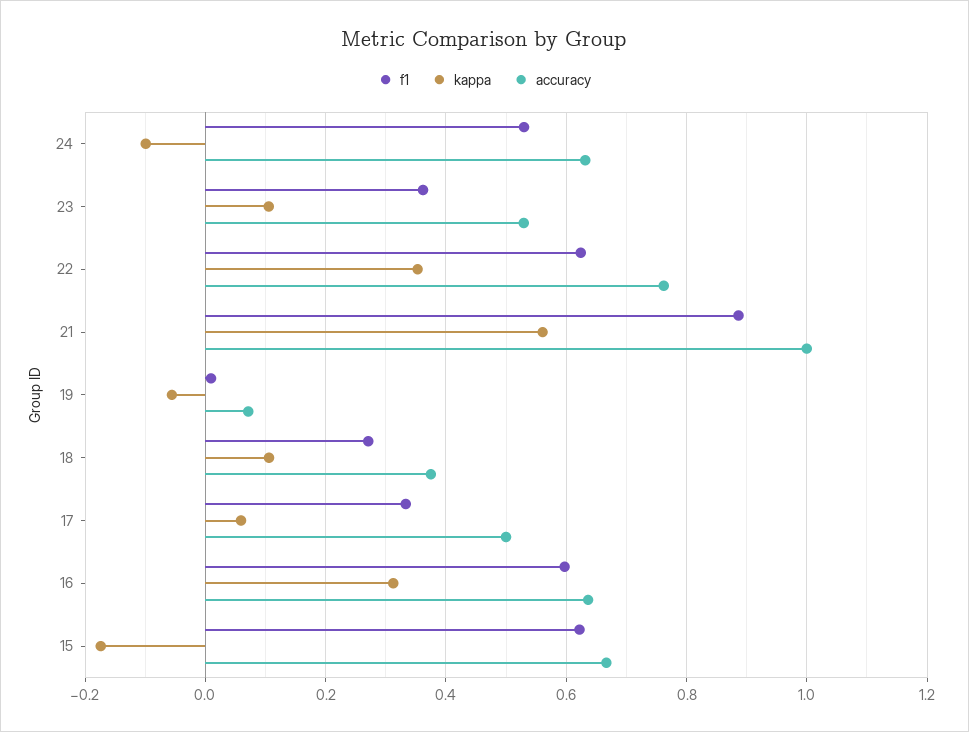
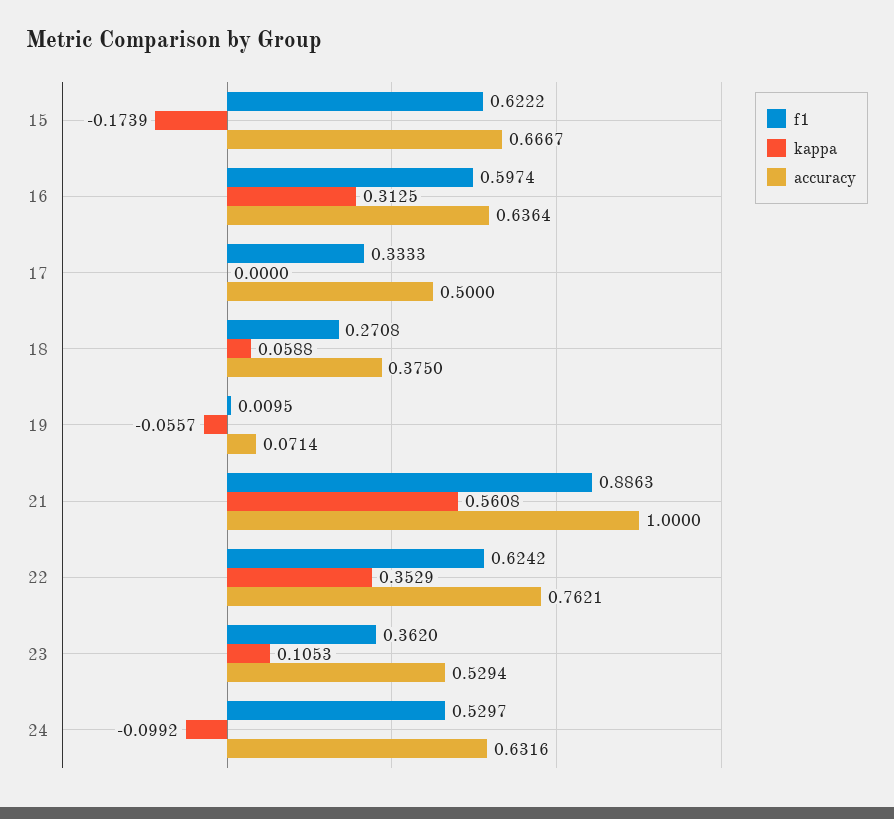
  {
    "f1": {
      "24": 0.5297,
      "23": 0.362,
      "22": 0.6242,
      "21": 0.8863,
      "19": 0.0095,
      "18": 0.2708,
      "17": 0.3333,
      "16": 0.5974,
      "15": 0.6222
    },
    "kappa": {
      "24": -0.0992,
      "23": 0.1053,
      "22": 0.3529,
      "21": 0.5608,
      "19": -0.0557,
-     "18": 0.1,
+     "18": 0.0588,
-     "17": 0.06,
+     "17": 0,
      "16": 0.3125,
      "15": -0.1739
    },
    "accuracy": {
      "24": 0.6316,
      "23": 0.5294,
      "22": 0.7621,
      "21": 1,
      "19": 0.0714,
      "18": 0.375,
      "17": 0.5,
      "16": 0.6364,
      "15": 0.6667
    }
  }

